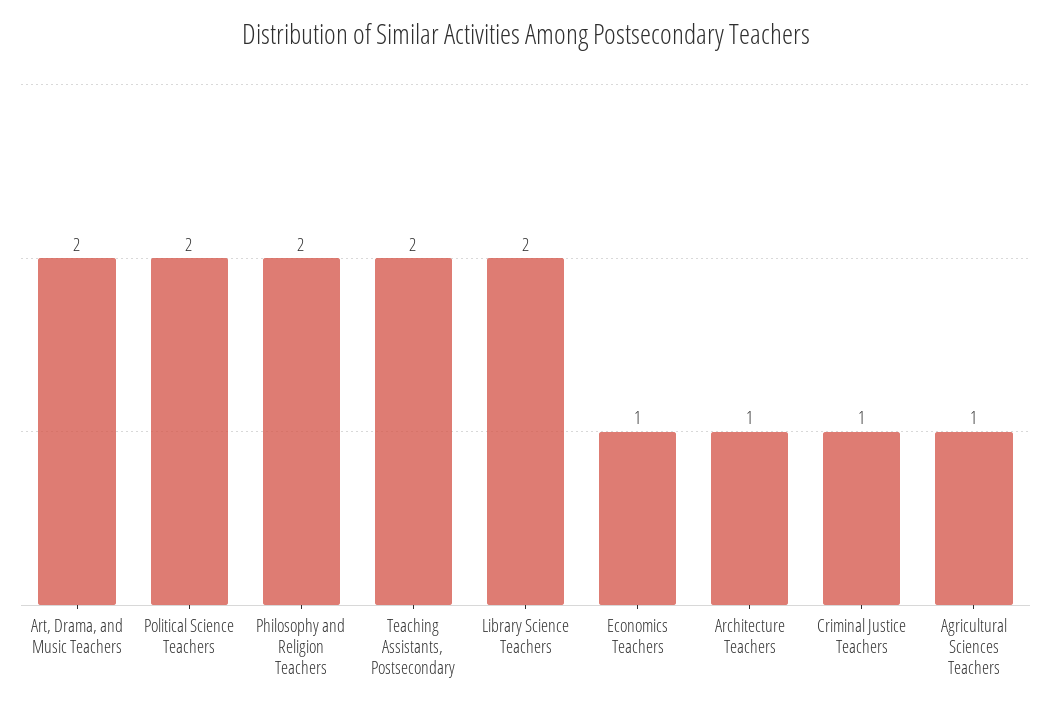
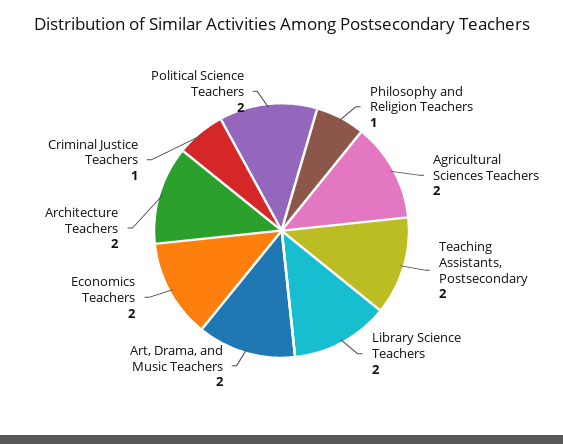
  {
    "Art, Drama, and Music Teachers": 2,
    "Political Science Teachers": 2,
-   "Philosophy and Religion Teachers": 2,
+   "Philosophy and Religion Teachers": 1,
    "Teaching Assistants, Postsecondary": 2,
    "Library Science Teachers": 2,
-   "Economics Teachers": 1,
+   "Economics Teachers": 2,
-   "Architecture Teachers": 1,
+   "Architecture Teachers": 2,
    "Criminal Justice Teachers": 1,
-   "Agricultural Sciences Teachers": 1
+   "Agricultural Sciences Teachers": 2
  }

